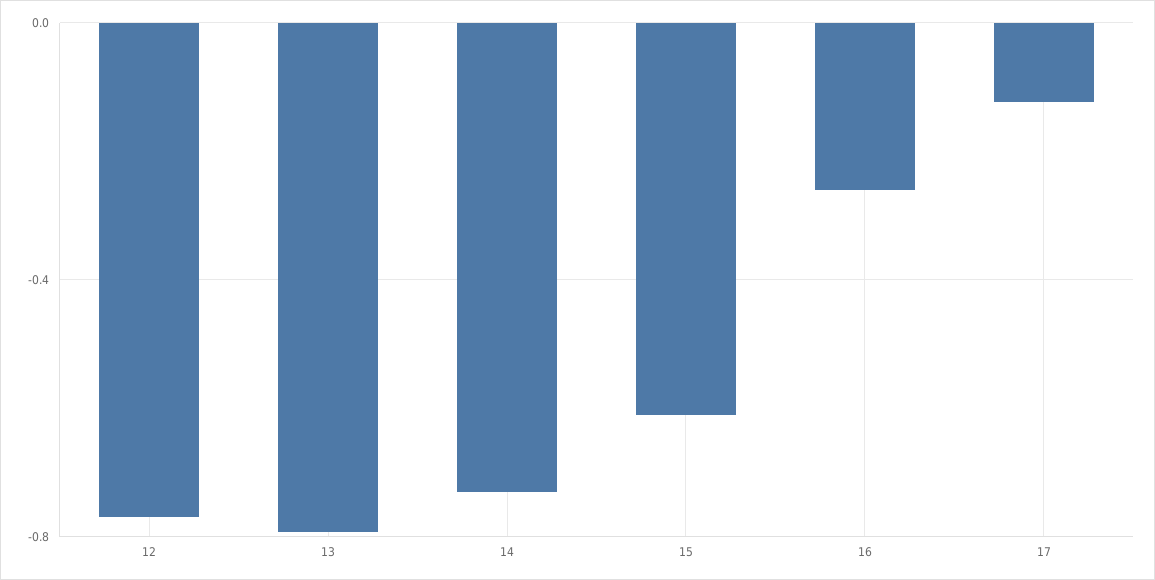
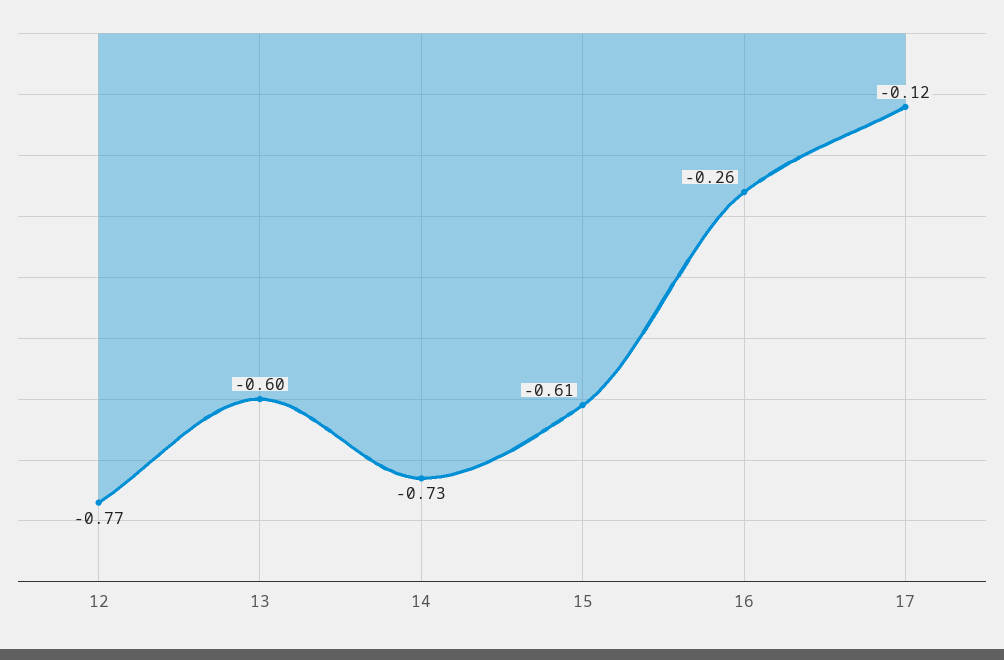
  {
    "12": -0.77,
-   "13": -0.8,
+   "13": -0.6,
    "14": -0.73,
    "15": -0.61,
    "16": -0.26,
    "17": -0.12
  }

